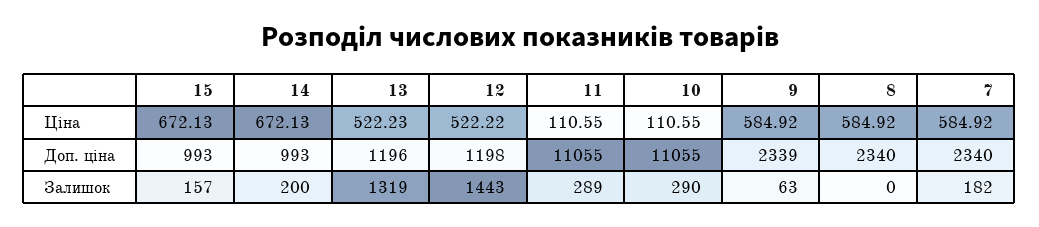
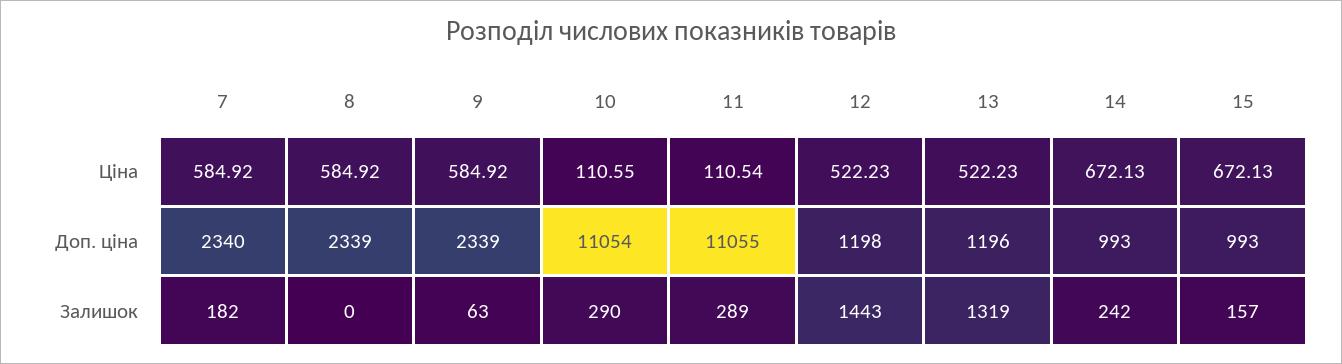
  {
    "15": {
      "Ціна": 672.13,
      "Доп. ціна": 993,
      "Залишок": 157
    },
    "14": {
      "Ціна": 672.13,
      "Доп. ціна": 993,
-     "Залишок": 200
+     "Залишок": 242
    },
    "13": {
      "Ціна": 522.23,
      "Доп. ціна": 1196,
      "Залишок": 1319
    },
    "12": {
-     "Ціна": 522.22,
+     "Ціна": 522.23,
      "Доп. ціна": 1198,
      "Залишок": 1443
    },
    "11": {
-     "Ціна": 110.55,
+     "Ціна": 110.54,
      "Доп. ціна": 11055,
      "Залишок": 289
    },
    "10": {
      "Ціна": 110.55,
-     "Доп. ціна": 11055,
+     "Доп. ціна": 11054,
      "Залишок": 290
    },
    "9": {
      "Ціна": 584.92,
      "Доп. ціна": 2339,
      "Залишок": 63
    },
    "8": {
      "Ціна": 584.92,
-     "Доп. ціна": 2340,
+     "Доп. ціна": 2339,
      "Залишок": 0
    },
    "7": {
      "Ціна": 584.92,
      "Доп. ціна": 2340,
      "Залишок": 182
    }
  }

